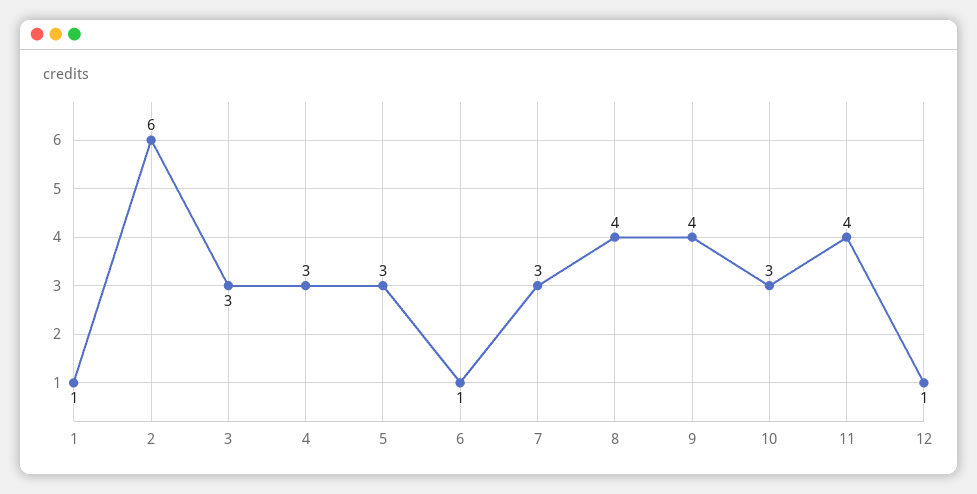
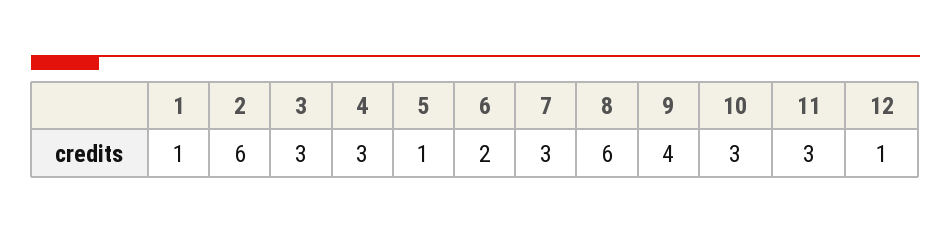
  {
    "1": 1,
    "2": 6,
    "3": 3,
    "4": 3,
-   "5": 3,
+   "5": 1,
-   "6": 1,
+   "6": 2,
    "7": 3,
-   "8": 4,
+   "8": 6,
    "9": 4,
    "10": 3,
-   "11": 4,
+   "11": 3,
    "12": 1
  }

